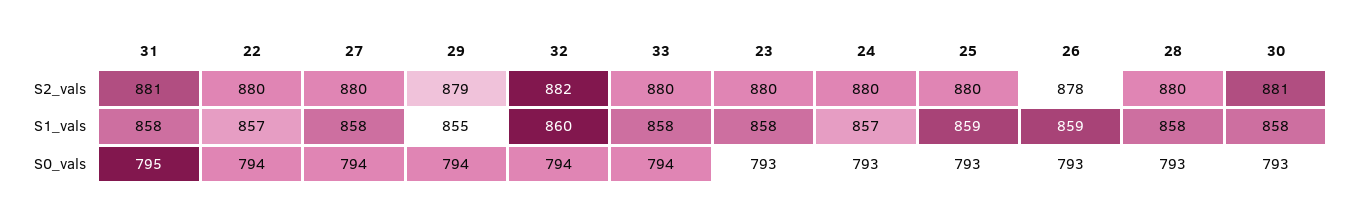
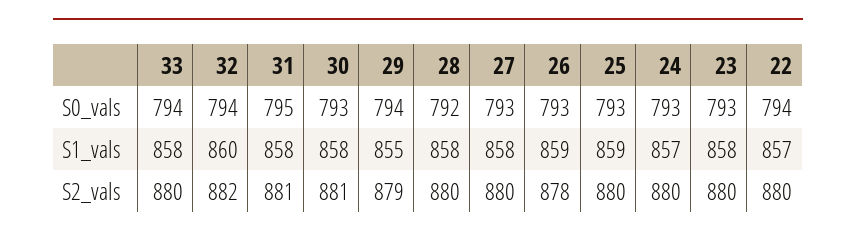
  {
    "31": {
      "S2_vals": 881,
      "S1_vals": 858,
      "S0_vals": 795
    },
    "22": {
      "S2_vals": 880,
      "S1_vals": 857,
      "S0_vals": 794
    },
    "27": {
      "S2_vals": 880,
      "S1_vals": 858,
-     "S0_vals": 794
+     "S0_vals": 793
    },
    "29": {
      "S2_vals": 879,
      "S1_vals": 855,
      "S0_vals": 794
    },
    "32": {
      "S2_vals": 882,
      "S1_vals": 860,
      "S0_vals": 794
    },
    "33": {
      "S2_vals": 880,
      "S1_vals": 858,
      "S0_vals": 794
    },
    "23": {
      "S2_vals": 880,
      "S1_vals": 858,
      "S0_vals": 793
    },
    "24": {
      "S2_vals": 880,
      "S1_vals": 857,
      "S0_vals": 793
    },
    "25": {
      "S2_vals": 880,
      "S1_vals": 859,
      "S0_vals": 793
    },
    "26": {
      "S2_vals": 878,
      "S1_vals": 859,
      "S0_vals": 793
    },
    "28": {
      "S2_vals": 880,
      "S1_vals": 858,
-     "S0_vals": 793
+     "S0_vals": 792
    },
    "30": {
      "S2_vals": 881,
      "S1_vals": 858,
      "S0_vals": 793
    }
  }

